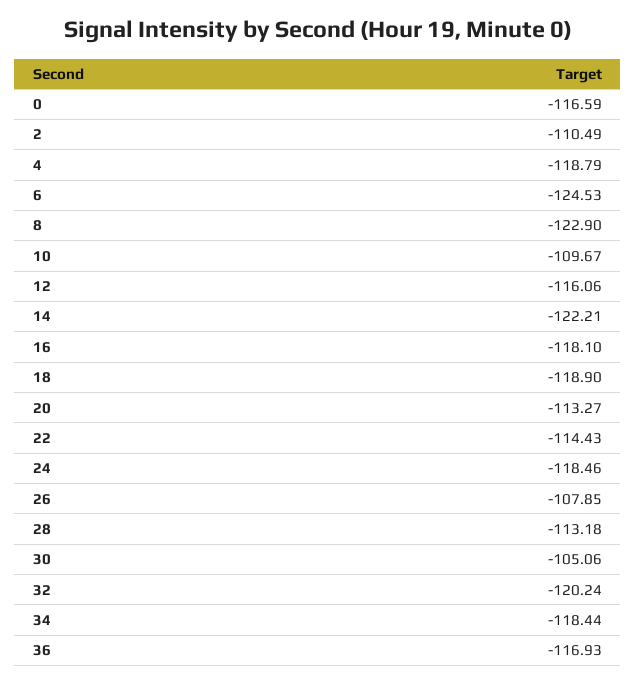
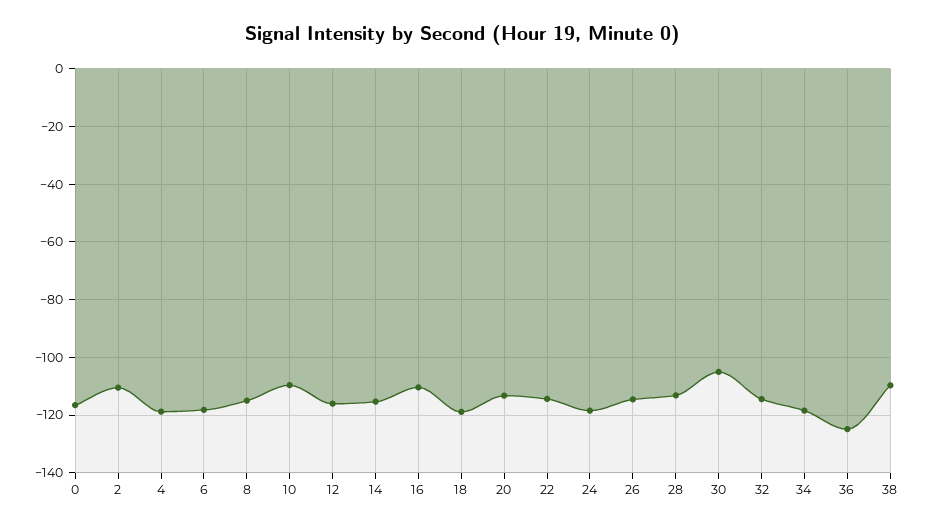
  {
    "0": -116.59,
    "2": -110.49,
    "4": -118.79,
-   "6": -124.53,
+   "6": -117.5,
-   "8": -122.9,
+   "8": -115,
    "10": -109.67,
    "12": -116.06,
-   "14": -122.21,
+   "14": -115,
-   "16": -118.1,
+   "16": -110,
    "18": -118.9,
    "20": -113.27,
    "22": -114.43,
    "24": -118.46,
-   "26": -107.85,
+   "26": -115,
    "28": -113.18,
    "30": -105.06,
-   "32": -120.24,
+   "32": -115,
    "34": -118.44,
-   "36": -116.93
+   "36": -125,
+   "38": -110
  }

